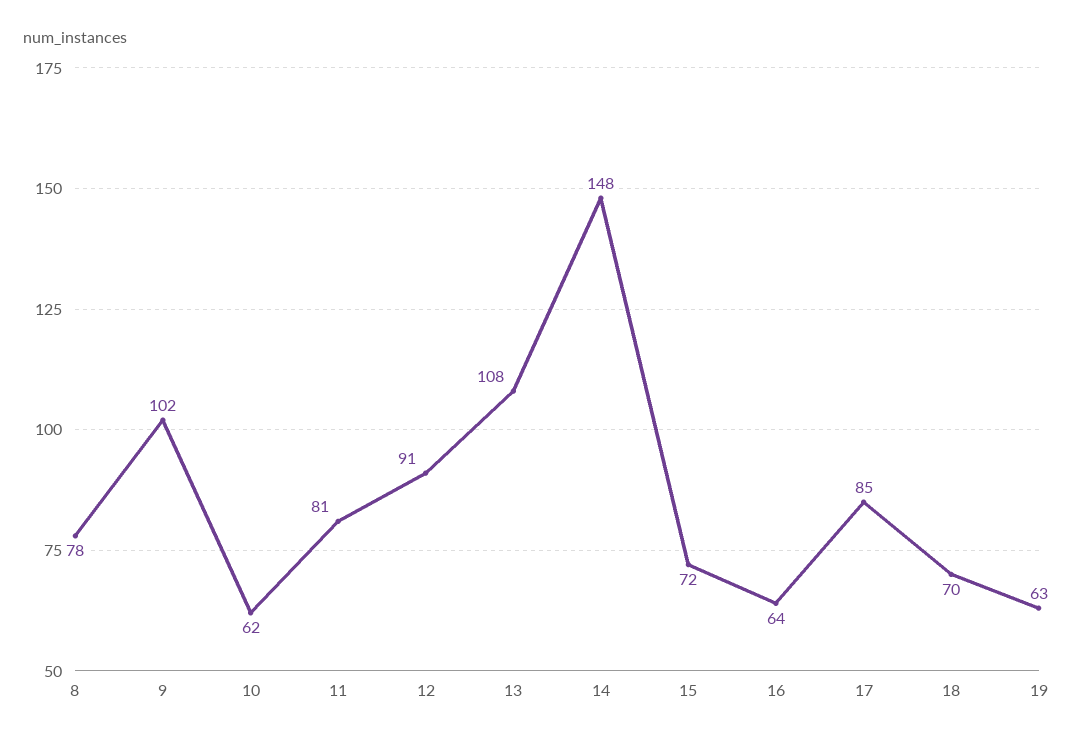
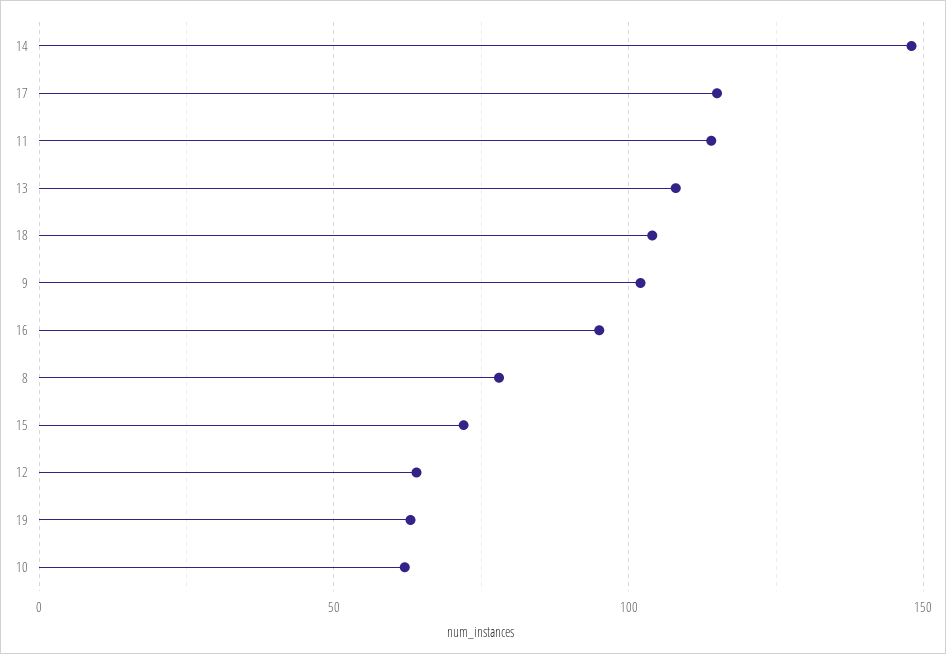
  {
    "8": 78,
    "9": 102,
    "10": 62,
-   "11": 81,
+   "11": 115,
-   "12": 91,
+   "12": 65,
    "13": 108,
    "14": 148,
    "15": 72,
-   "16": 64,
+   "16": 95,
-   "17": 85,
+   "17": 115,
-   "18": 70,
+   "18": 105,
    "19": 63
  }

